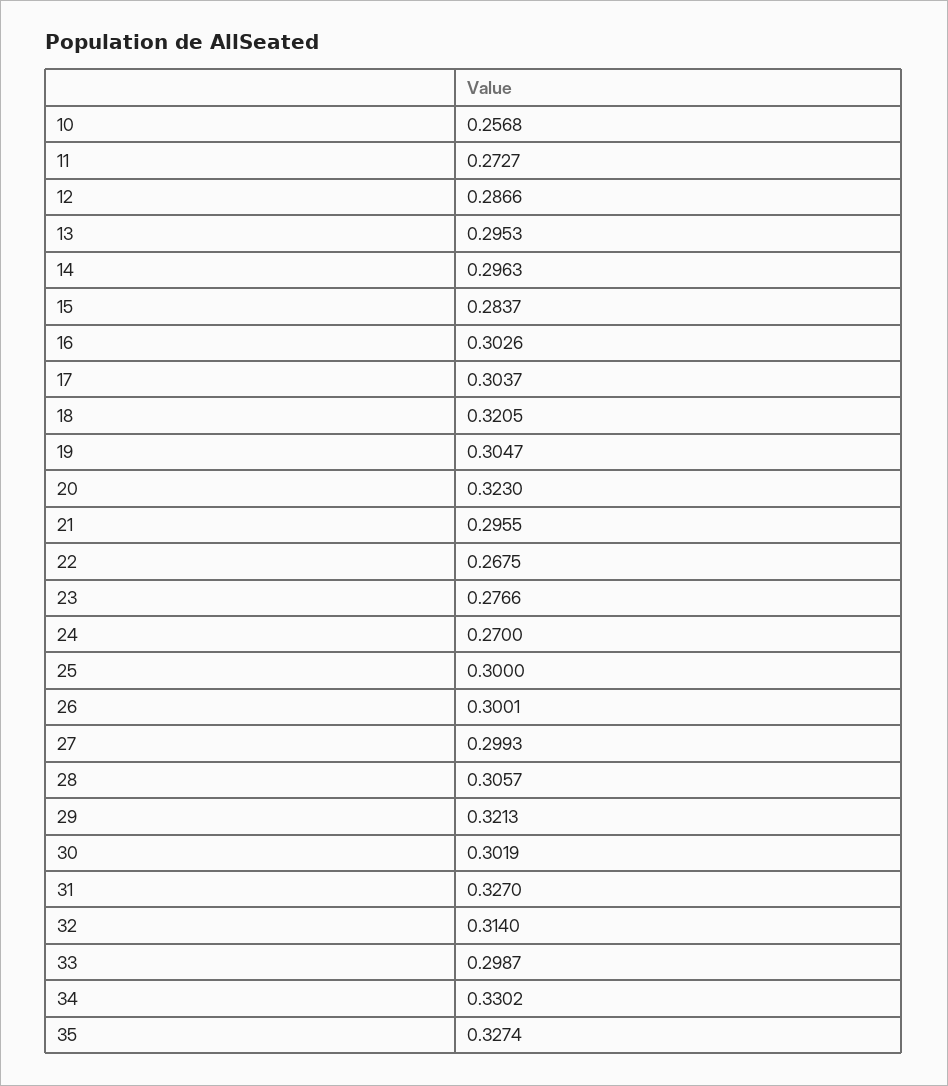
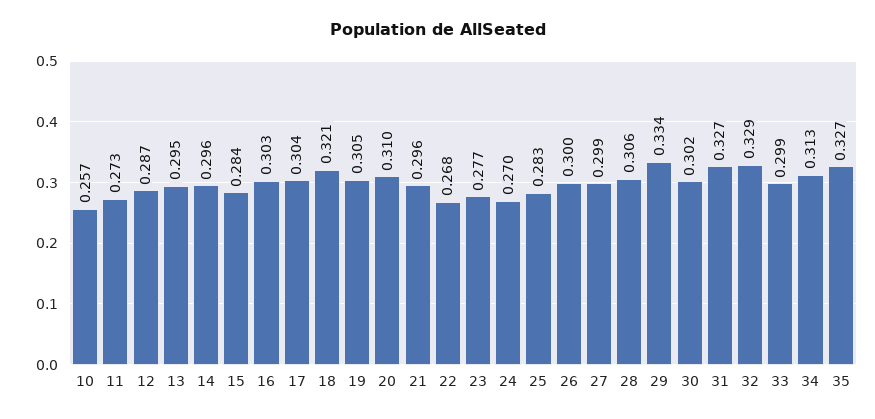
  {
    "10": 0.2568,
    "11": 0.2727,
    "12": 0.2866,
    "13": 0.2953,
    "14": 0.2963,
    "15": 0.2837,
    "16": 0.3026,
    "17": 0.3037,
    "18": 0.3205,
    "19": 0.3047,
-   "20": 0.323,
+   "20": 0.31,
    "21": 0.2955,
    "22": 0.2675,
    "23": 0.2766,
    "24": 0.27,
-   "25": 0.3,
+   "25": 0.283,
    "26": 0.3001,
    "27": 0.2993,
    "28": 0.3057,
-   "29": 0.3213,
+   "29": 0.334,
    "30": 0.3019,
    "31": 0.327,
-   "32": 0.314,
+   "32": 0.329,
    "33": 0.2987,
-   "34": 0.3302,
+   "34": 0.313,
    "35": 0.3274
  }

